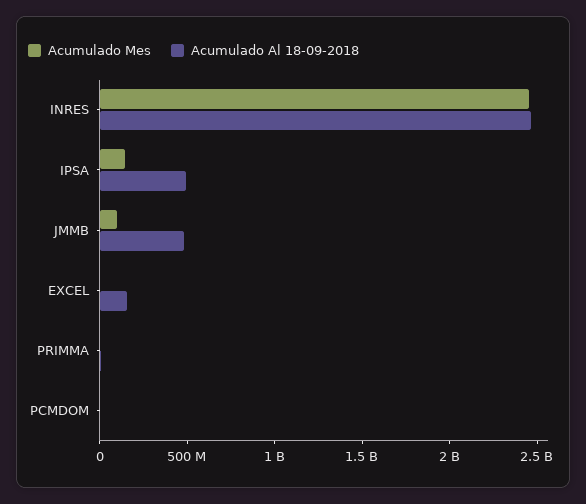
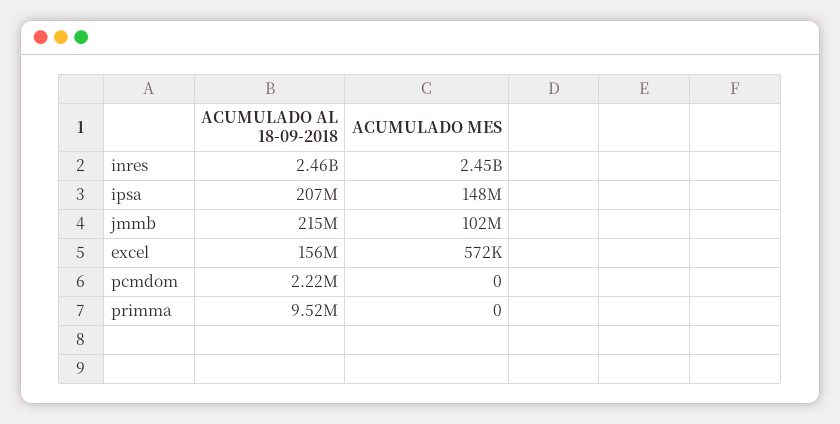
  {
    "Acumulado Mes": {
      "INRES": 2450000000,
      "IPSA": 148000000,
      "JMMB": 102000000,
      "EXCEL": 572000,
      "PRIMMA": 0,
      "PCMDOM": 0
    },
    "Acumulado Al 18-09-2018": {
      "INRES": 2460000000,
-     "IPSA": 500000000,
+     "IPSA": 207000000,
-     "JMMB": 500000000,
+     "JMMB": 215000000,
      "EXCEL": 156000000,
      "PRIMMA": 9520000,
      "PCMDOM": 2220000
    }
  }

